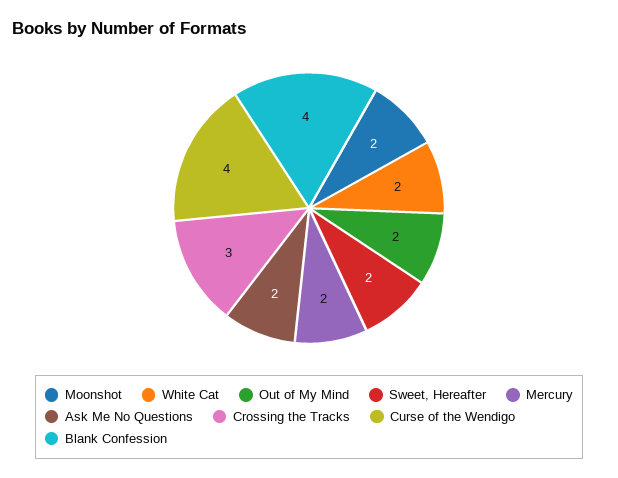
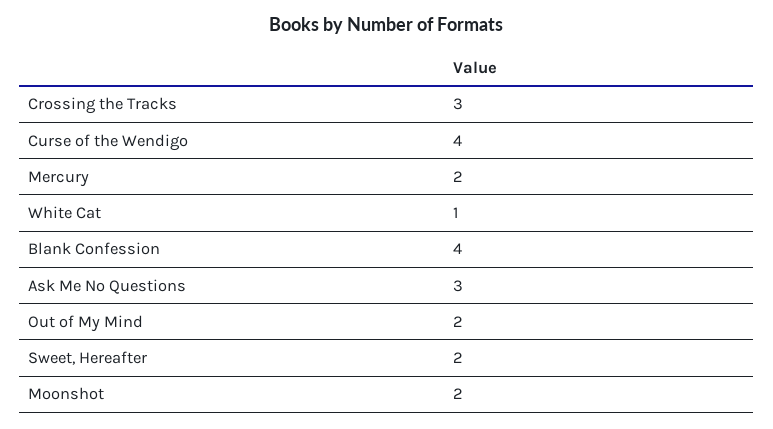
  {
    "Moonshot": 2,
-   "White Cat": 2,
+   "White Cat": 1,
    "Out of My Mind": 2,
    "Sweet, Hereafter": 2,
    "Mercury": 2,
-   "Ask Me No Questions": 2,
+   "Ask Me No Questions": 3,
    "Crossing the Tracks": 3,
    "Curse of the Wendigo": 4,
    "Blank Confession": 4
  }

